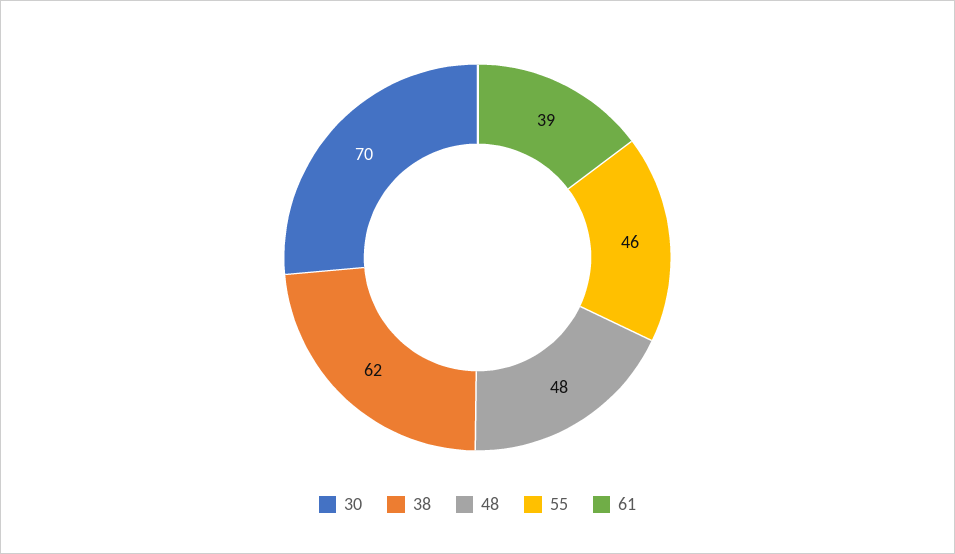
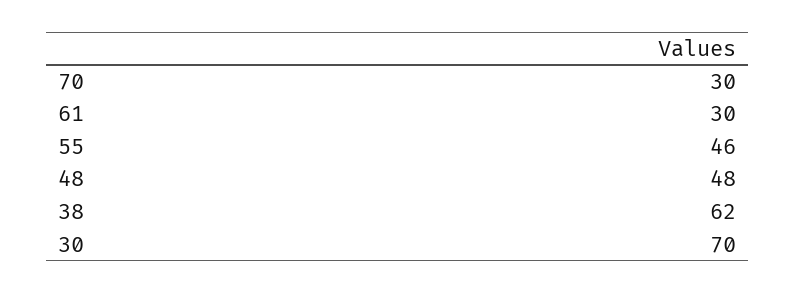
  {
    "30": 70,
    "38": 62,
    "48": 48,
    "55": 46,
-   "61": 39
+   "61": 30,
+   "70": 30
  }

